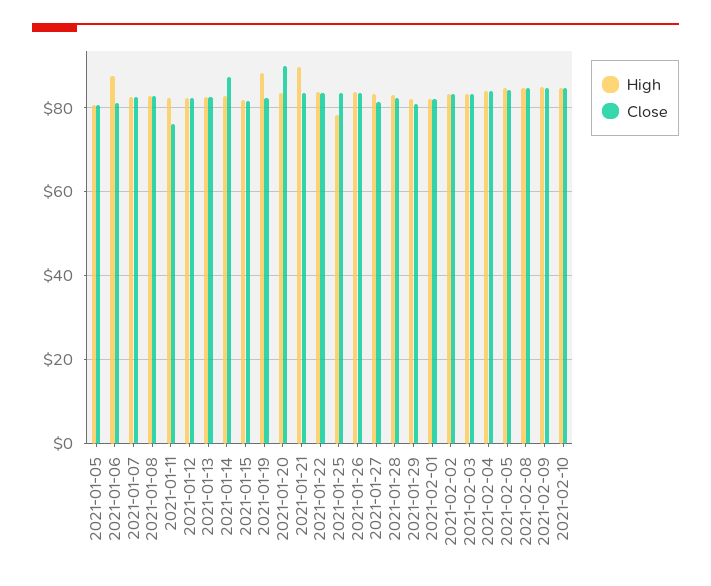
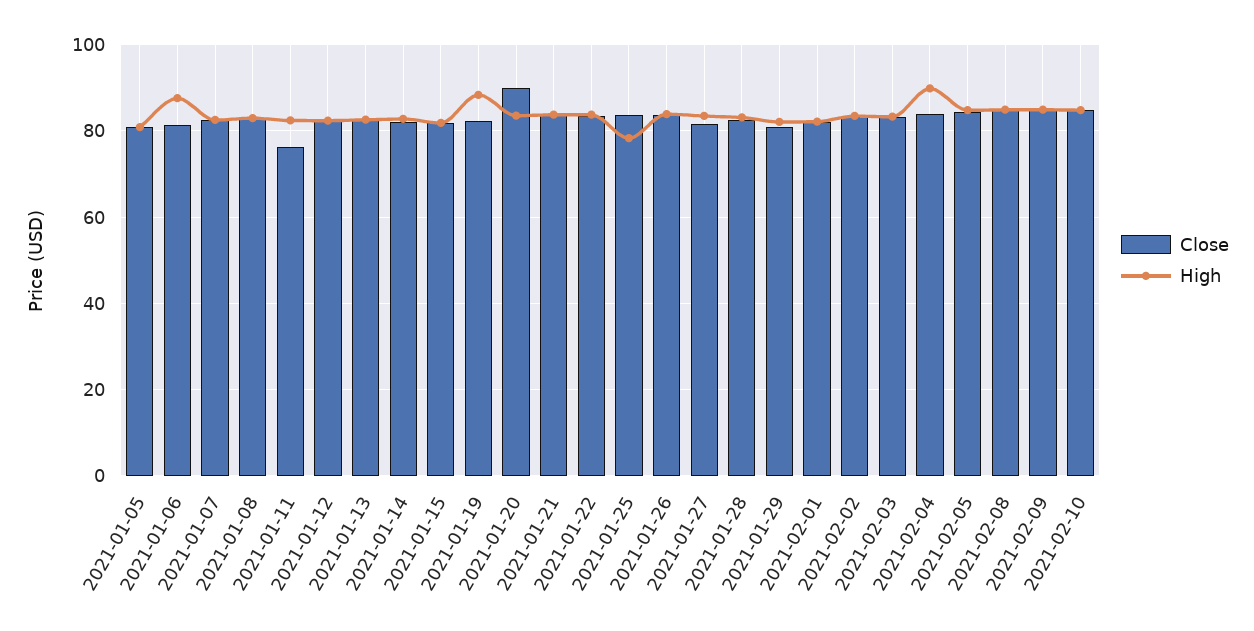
  {
    "High": {
      "2021-01-05": 80,
      "2021-01-06": 88,
      "2021-01-07": 82,
      "2021-01-08": 82,
      "2021-01-11": 82,
      "2021-01-12": 82,
      "2021-01-13": 82,
      "2021-01-14": 82,
      "2021-01-15": 82,
      "2021-01-19": 88,
      "2021-01-20": 84,
-     "2021-01-21": 90,
+     "2021-01-21": 84,
      "2021-01-22": 84,
      "2021-01-25": 78,
      "2021-01-26": 84,
      "2021-01-27": 84,
      "2021-01-28": 84,
      "2021-01-29": 82,
      "2021-02-01": 82,
      "2021-02-02": 84,
      "2021-02-03": 84,
-     "2021-02-04": 84,
+     "2021-02-04": 90,
      "2021-02-05": 84,
      "2021-02-08": 84,
      "2021-02-09": 84,
      "2021-02-10": 84
    },
    "Close": {
      "2021-01-05": 80,
      "2021-01-06": 82,
      "2021-01-07": 82,
      "2021-01-08": 82,
      "2021-01-11": 76,
      "2021-01-12": 82,
      "2021-01-13": 82,
-     "2021-01-14": 88,
+     "2021-01-14": 82,
      "2021-01-15": 82,
      "2021-01-19": 82,
      "2021-01-20": 90,
      "2021-01-21": 84,
      "2021-01-22": 84,
      "2021-01-25": 84,
      "2021-01-26": 84,
      "2021-01-27": 82,
      "2021-01-28": 82,
      "2021-01-29": 80,
      "2021-02-01": 82,
      "2021-02-02": 84,
      "2021-02-03": 84,
      "2021-02-04": 84,
      "2021-02-05": 84,
      "2021-02-08": 84,
      "2021-02-09": 84,
      "2021-02-10": 84
    }
  }

